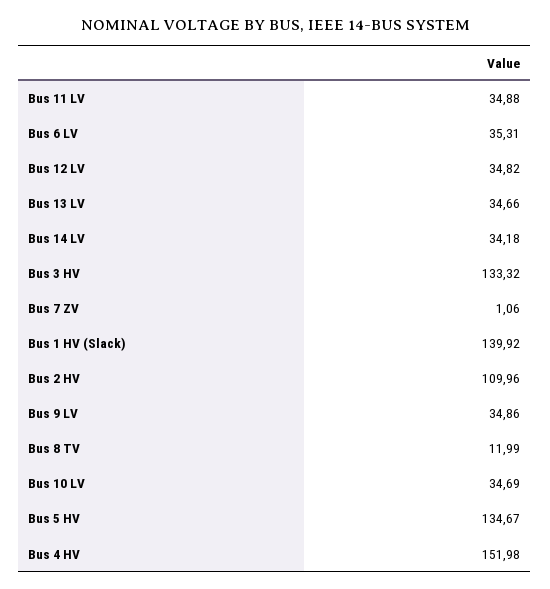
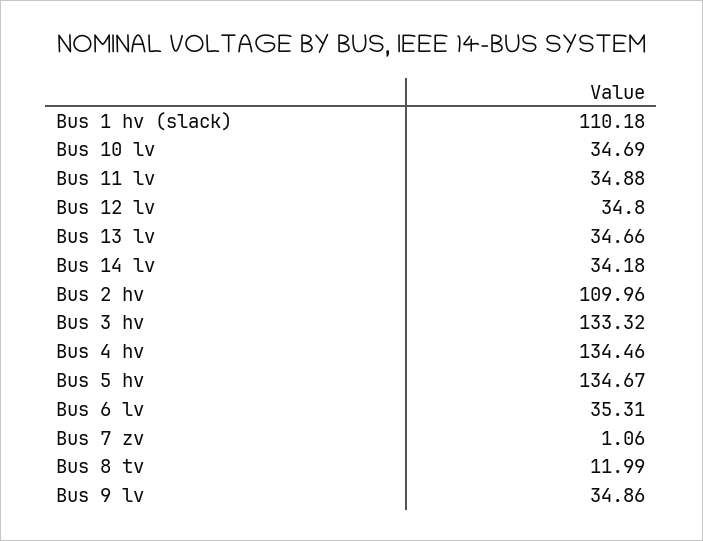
  {
    "Bus 11 LV": 34.88,
    "Bus 6 LV": 35.31,
-   "Bus 12 LV": 34.82,
+   "Bus 12 LV": 34.8,
    "Bus 13 LV": 34.66,
    "Bus 14 LV": 34.18,
    "Bus 3 HV": 133.32,
    "Bus 7 ZV": 1.06,
-   "Bus 1 HV (Slack)": 139.92,
+   "Bus 1 HV (Slack)": 110.18,
    "Bus 2 HV": 109.96,
    "Bus 9 LV": 34.86,
    "Bus 8 TV": 11.99,
    "Bus 10 LV": 34.69,
    "Bus 5 HV": 134.67,
-   "Bus 4 HV": 151.98
+   "Bus 4 HV": 134.46
  }

